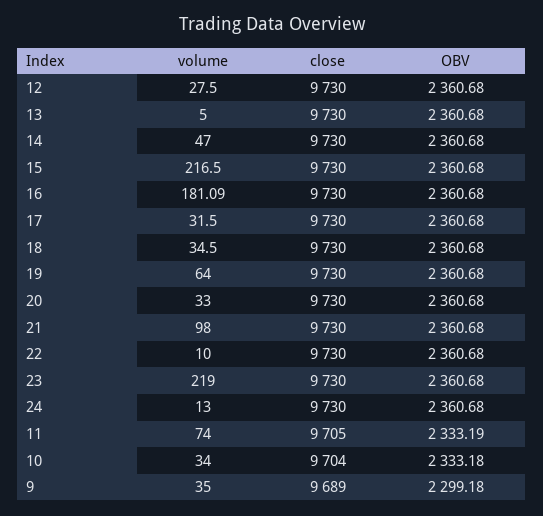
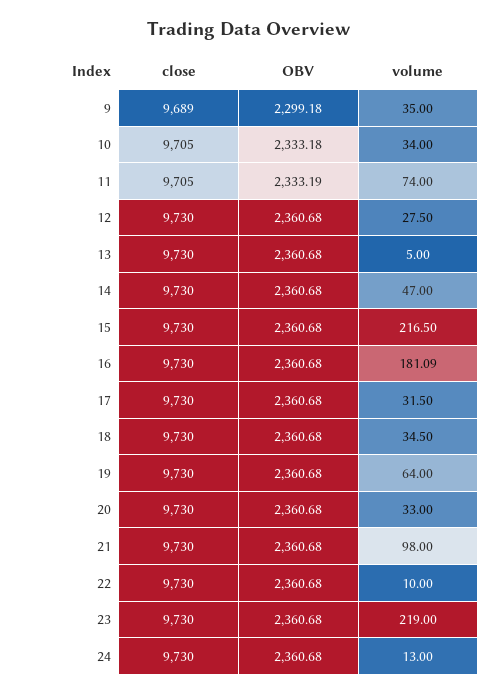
  {
    "volume": {
      "12": 27.5,
      "13": 5,
      "14": 47,
      "15": 216.5,
      "16": 181.09,
      "17": 31.5,
      "18": 34.5,
      "19": 64,
      "20": 33,
      "21": 98,
      "22": 10,
      "23": 219,
      "24": 13,
      "11": 74,
      "10": 34,
      "9": 35
    },
    "close": {
      "12": 9730,
      "13": 9730,
      "14": 9730,
      "15": 9730,
      "16": 9730,
      "17": 9730,
      "18": 9730,
      "19": 9730,
      "20": 9730,
      "21": 9730,
      "22": 9730,
      "23": 9730,
      "24": 9730,
      "11": 9705,
-     "10": 9704,
+     "10": 9705,
      "9": 9689
    },
    "OBV": {
      "12": 2360.68,
      "13": 2360.68,
      "14": 2360.68,
      "15": 2360.68,
      "16": 2360.68,
      "17": 2360.68,
      "18": 2360.68,
      "19": 2360.68,
      "20": 2360.68,
      "21": 2360.68,
      "22": 2360.68,
      "23": 2360.68,
      "24": 2360.68,
      "11": 2333.19,
      "10": 2333.18,
      "9": 2299.18
    }
  }

